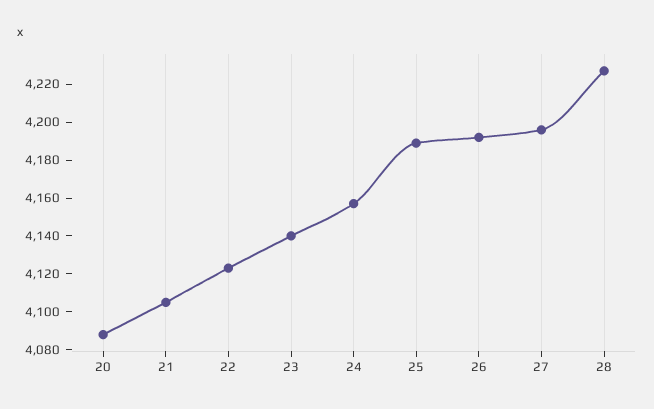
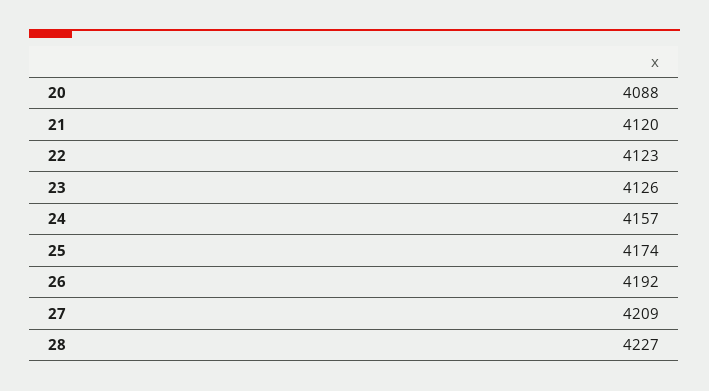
  {
    "20": 4088,
-   "21": 4105,
+   "21": 4120,
    "22": 4123,
-   "23": 4140,
+   "23": 4126,
    "24": 4157,
-   "25": 4190,
+   "25": 4174,
    "26": 4192,
-   "27": 4195,
+   "27": 4209,
    "28": 4227
  }

